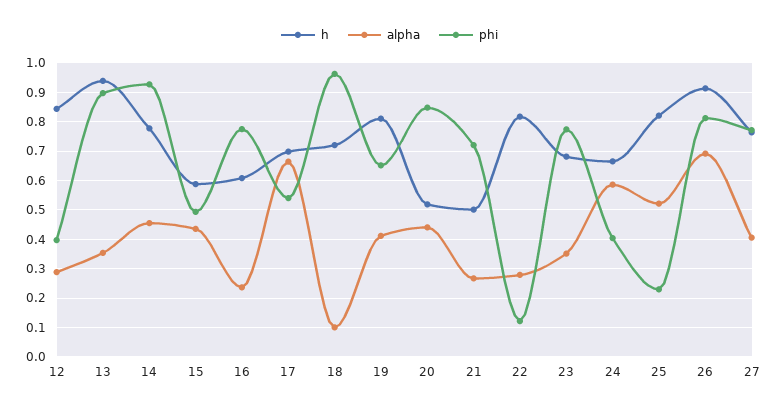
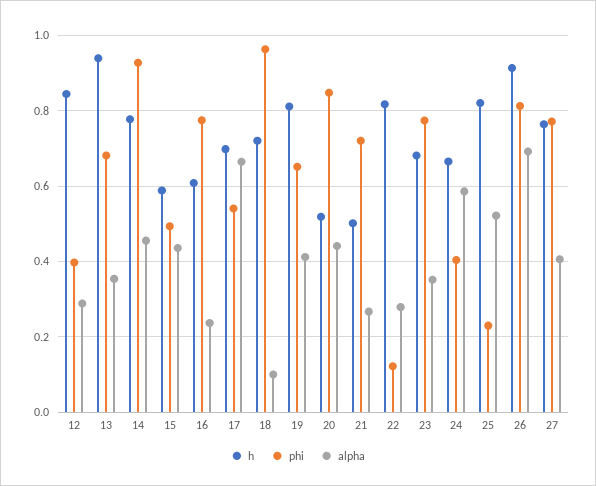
  {
    "h": {
      "12": 0.84,
      "13": 0.94,
      "14": 0.78,
      "15": 0.58,
      "16": 0.6,
      "17": 0.7,
      "18": 0.72,
      "19": 0.82,
      "20": 0.52,
      "21": 0.5,
      "22": 0.82,
      "23": 0.68,
      "24": 0.66,
      "25": 0.82,
      "26": 0.92,
      "27": 0.76
    },
    "alpha": {
      "12": 0.28,
      "13": 0.36,
      "14": 0.46,
      "15": 0.44,
      "16": 0.24,
      "17": 0.66,
      "18": 0.1,
      "19": 0.42,
      "20": 0.44,
      "21": 0.26,
      "22": 0.28,
      "23": 0.36,
      "24": 0.58,
      "25": 0.52,
      "26": 0.7,
      "27": 0.4
    },
    "phi": {
      "12": 0.4,
-     "13": 0.9,
+     "13": 0.68,
      "14": 0.92,
      "15": 0.5,
      "16": 0.78,
      "17": 0.54,
      "18": 0.96,
      "19": 0.66,
      "20": 0.84,
      "21": 0.72,
      "22": 0.12,
      "23": 0.78,
      "24": 0.4,
      "25": 0.22,
      "26": 0.82,
      "27": 0.78
    }
  }

